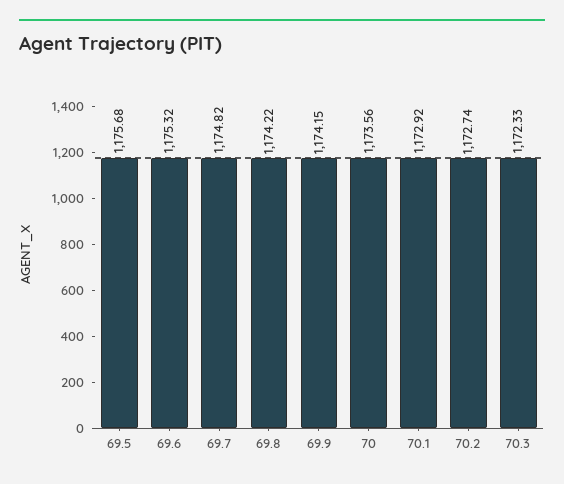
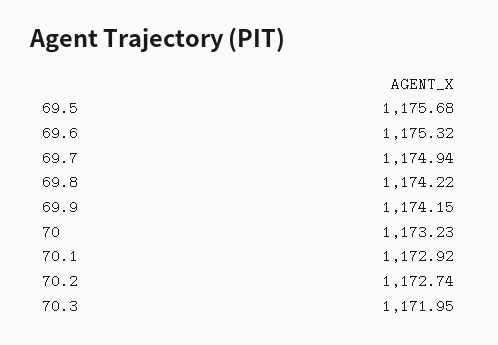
  {
    "69.5": 1175.68,
    "69.6": 1175.32,
-   "69.7": 1174.82,
+   "69.7": 1174.94,
    "69.8": 1174.22,
    "69.9": 1174.15,
-   "70": 1173.56,
+   "70": 1173.23,
    "70.1": 1172.92,
    "70.2": 1172.74,
-   "70.3": 1172.33
+   "70.3": 1171.95
  }

